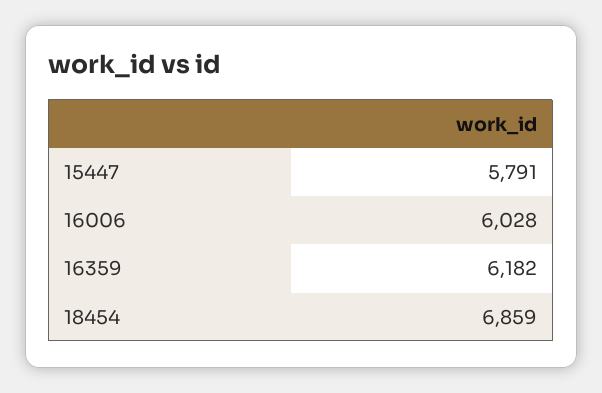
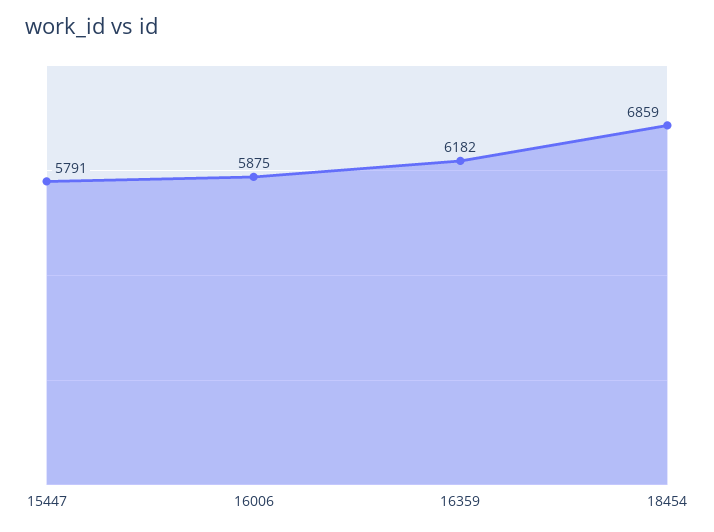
  {
    "15447": 5791,
-   "16006": 6028,
+   "16006": 5875,
    "16359": 6182,
    "18454": 6859
  }

